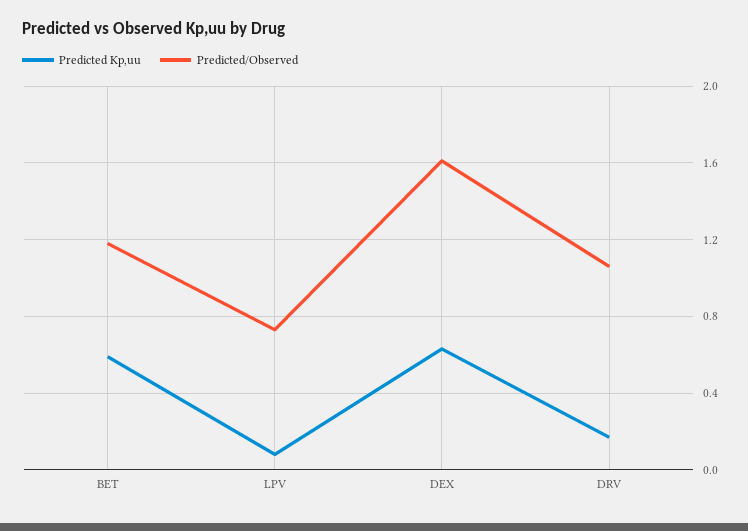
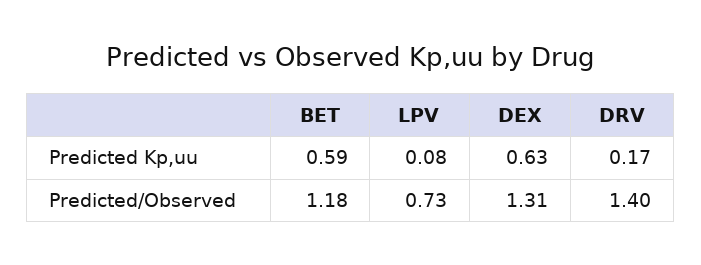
  {
    "Predicted Kp,uu": {
      "BET": 0.59,
      "LPV": 0.08,
      "DEX": 0.63,
      "DRV": 0.17
    },
    "Predicted/Observed": {
      "BET": 1.18,
      "LPV": 0.73,
-     "DEX": 1.6,
+     "DEX": 1.31,
-     "DRV": 1.05
+     "DRV": 1.4
    }
  }

